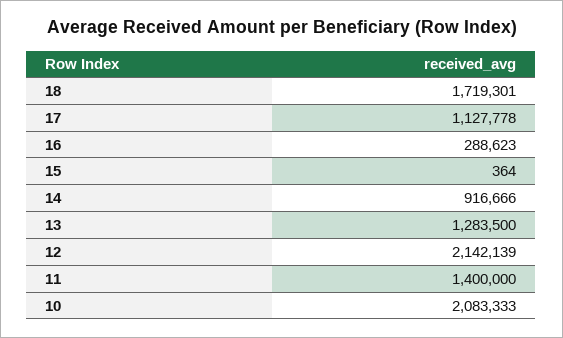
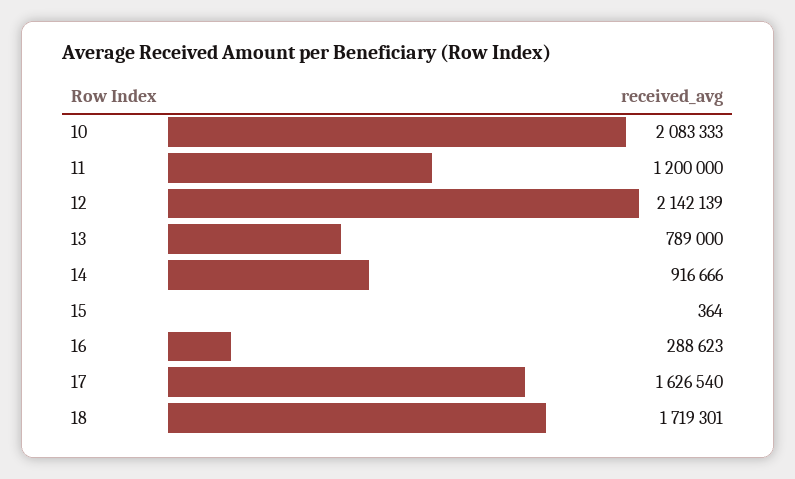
  {
    "18": 1719301,
-   "17": 1127778,
+   "17": 1626540,
    "16": 288623,
    "15": 364,
    "14": 916666,
-   "13": 1283500,
+   "13": 789000,
    "12": 2142139,
-   "11": 1400000,
+   "11": 1200000,
    "10": 2083333
  }

